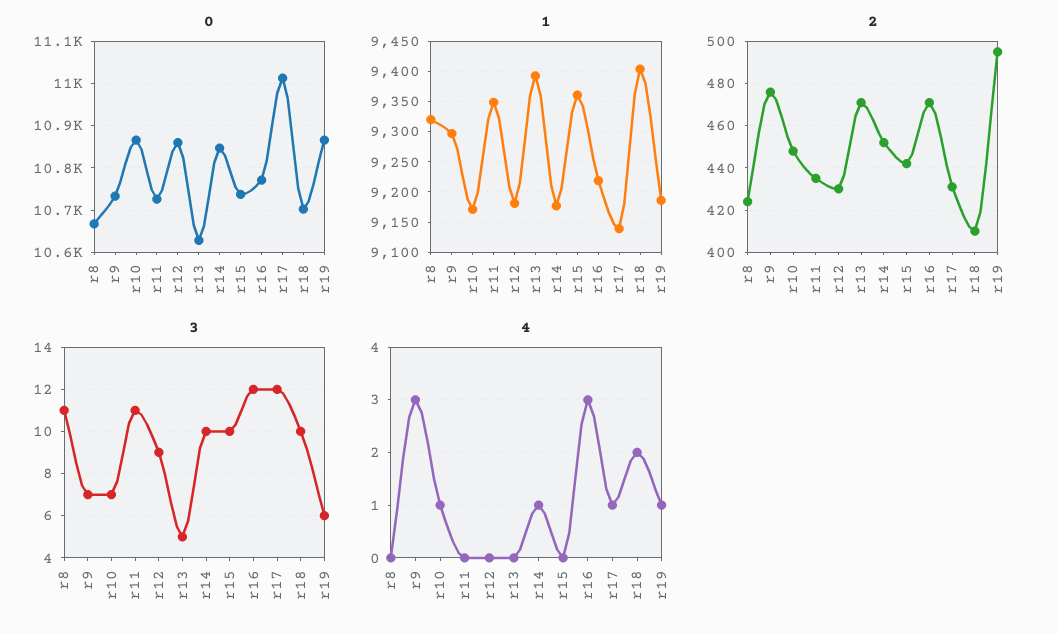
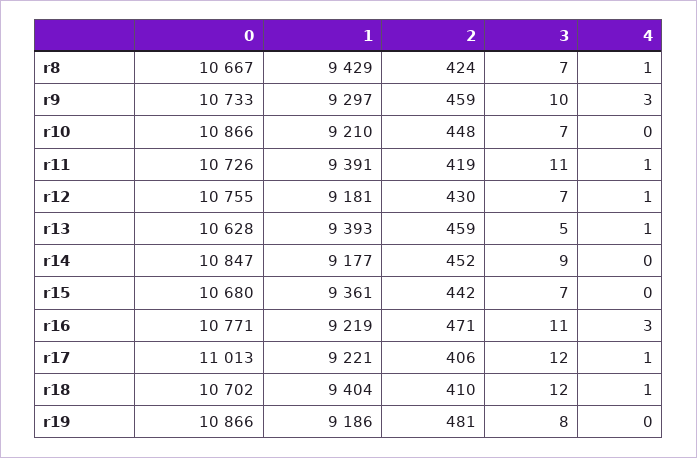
  {
    "0": {
      "r8": 10667,
      "r9": 10733,
      "r10": 10866,
      "r11": 10726,
-     "r12": 10860,
+     "r12": 10755,
      "r13": 10628,
      "r14": 10847,
-     "r15": 10740,
+     "r15": 10680,
      "r16": 10771,
      "r17": 11013,
      "r18": 10702,
      "r19": 10866
    },
    "1": {
-     "r8": 9320,
+     "r8": 9429,
      "r9": 9297,
-     "r10": 9170,
+     "r10": 9210,
-     "r11": 9350,
+     "r11": 9391,
      "r12": 9181,
      "r13": 9393,
      "r14": 9177,
      "r15": 9361,
      "r16": 9219,
-     "r17": 9140,
+     "r17": 9221,
      "r18": 9404,
      "r19": 9186
    },
    "2": {
      "r8": 424,
-     "r9": 475,
+     "r9": 459,
      "r10": 448,
-     "r11": 435,
+     "r11": 419,
      "r12": 430,
-     "r13": 470,
+     "r13": 459,
      "r14": 452,
      "r15": 442,
      "r16": 471,
-     "r17": 430,
+     "r17": 406,
      "r18": 410,
-     "r19": 495
+     "r19": 481
    },
    "3": {
-     "r8": 11,
+     "r8": 7,
-     "r9": 7,
+     "r9": 10,
      "r10": 7,
      "r11": 11,
-     "r12": 9,
+     "r12": 7,
      "r13": 5,
-     "r14": 10,
+     "r14": 9,
-     "r15": 10,
+     "r15": 7,
-     "r16": 12,
+     "r16": 11,
      "r17": 12,
-     "r18": 10,
+     "r18": 12,
-     "r19": 6
+     "r19": 8
    },
    "4": {
-     "r8": 0,
+     "r8": 1,
      "r9": 3,
-     "r10": 1,
+     "r10": 0,
-     "r11": 0,
+     "r11": 1,
-     "r12": 0,
+     "r12": 1,
-     "r13": 0,
+     "r13": 1,
-     "r14": 1,
+     "r14": 0,
      "r15": 0,
      "r16": 3,
      "r17": 1,
-     "r18": 2,
+     "r18": 1,
-     "r19": 1
+     "r19": 0
    }
  }

